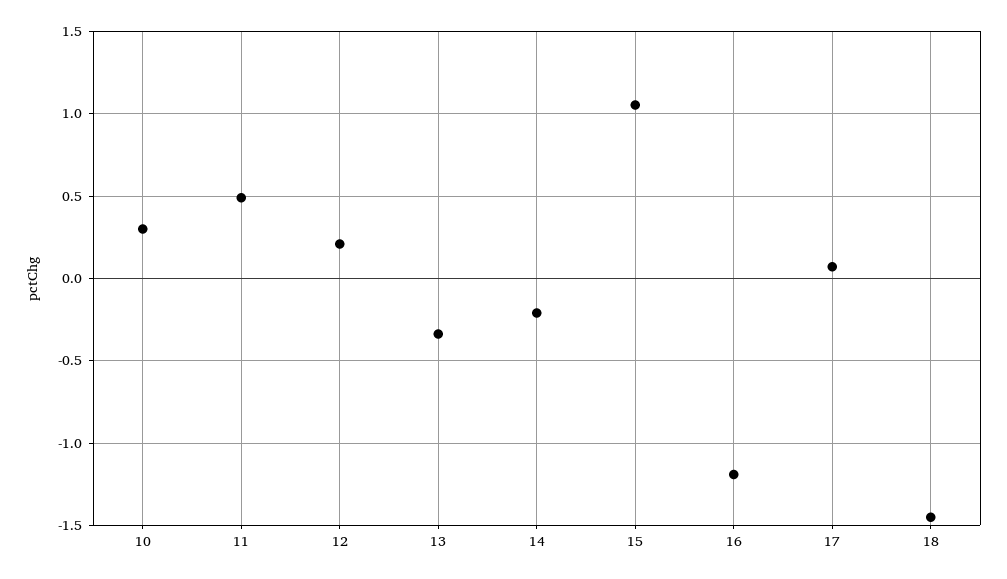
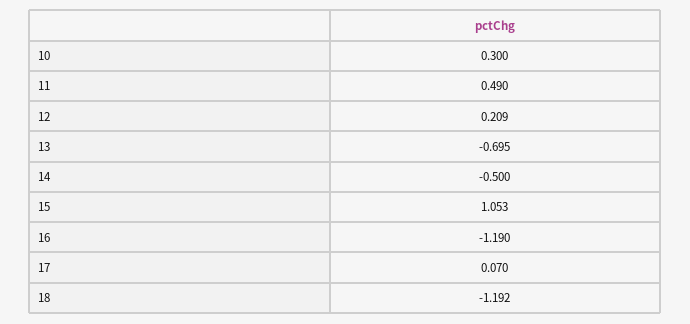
  {
    "10": 0.3,
    "11": 0.49,
    "12": 0.209,
-   "13": -0.35,
+   "13": -0.695,
-   "14": -0.2,
+   "14": -0.5,
    "15": 1.053,
    "16": -1.19,
    "17": 0.07,
-   "18": -1.45
+   "18": -1.192
  }

